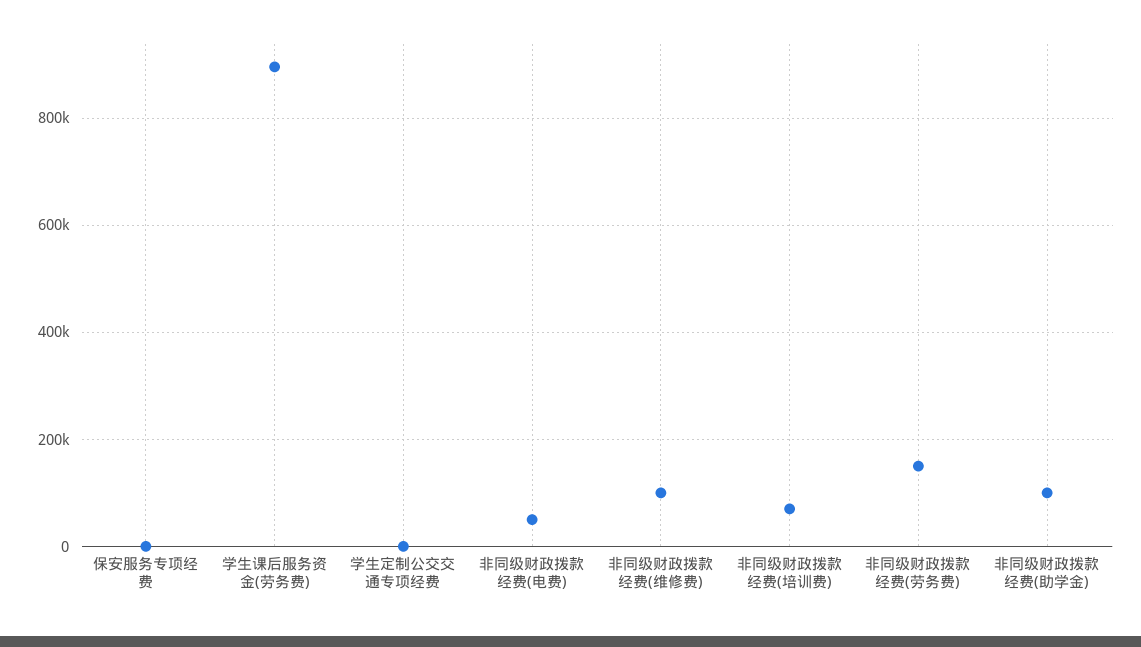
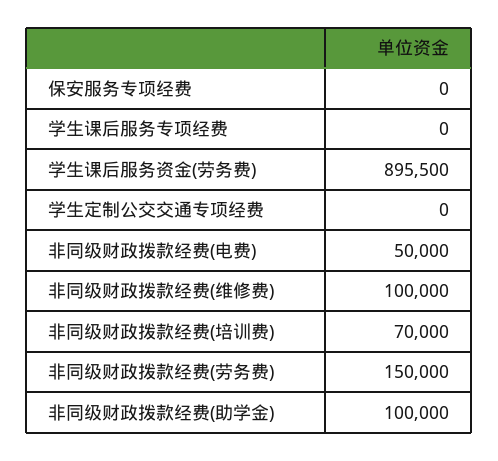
  {
    "保安服务专项经费": 0,
    "学生课后服务资金(劳务费)": 895500,
    "学生定制公交交通专项经费": 0,
    "非同级财政拨款经费(电费)": 50000,
    "非同级财政拨款经费(维修费)": 100000,
    "非同级财政拨款经费(培训费)": 70000,
    "非同级财政拨款经费(劳务费)": 150000,
-   "非同级财政拨款经费(助学金)": 100000
+   "非同级财政拨款经费(助学金)": 100000,
+   "学生课后服务专项经费": 0
  }

